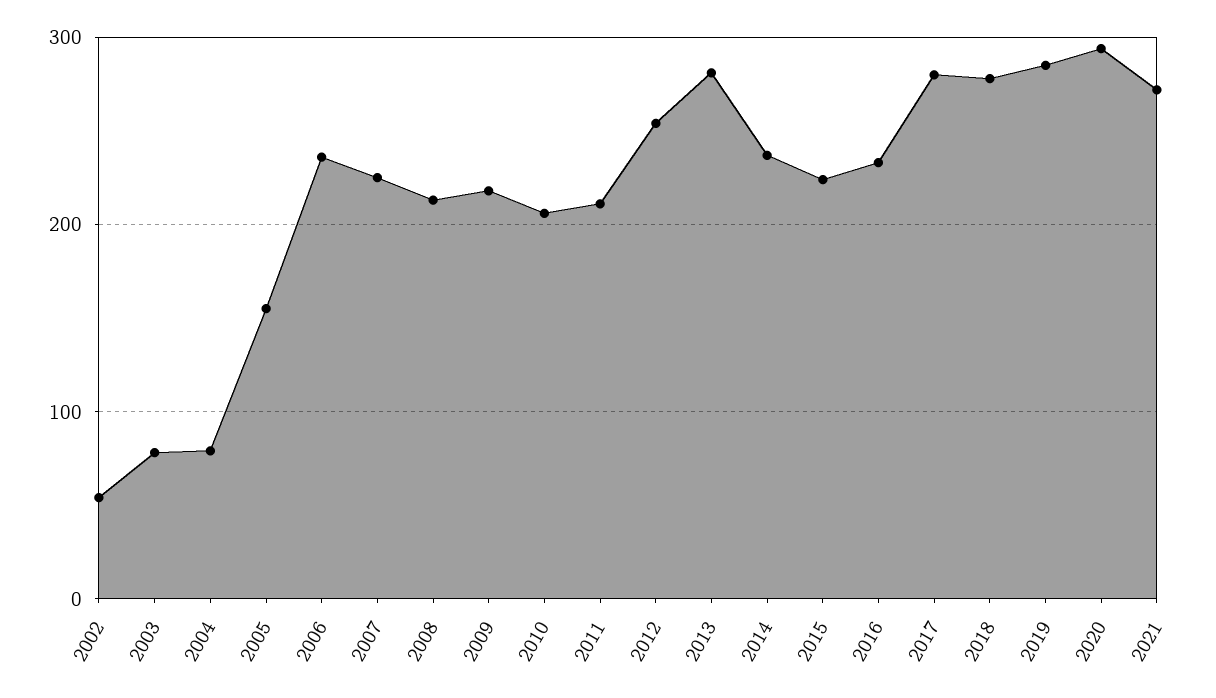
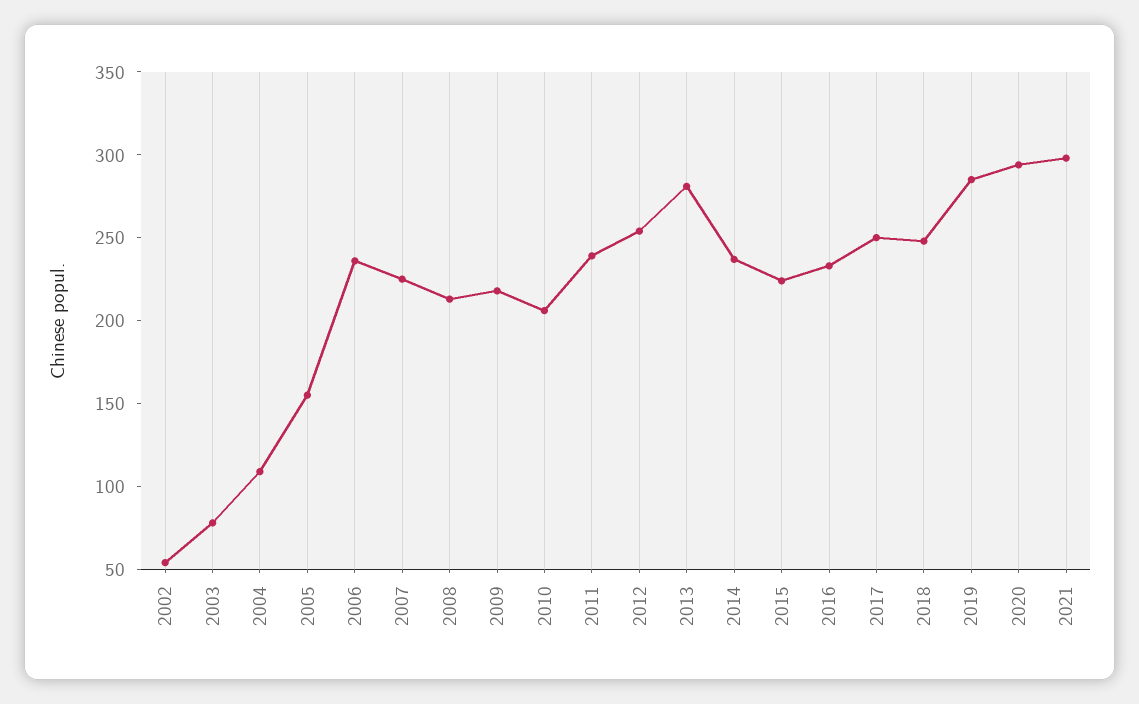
  {
    "2002": 50,
    "2003": 80,
-   "2004": 80,
+   "2004": 110,
    "2005": 160,
    "2006": 240,
    "2007": 230,
    "2008": 210,
    "2009": 220,
    "2010": 210,
-   "2011": 210,
+   "2011": 240,
    "2012": 250,
    "2013": 280,
    "2014": 240,
    "2015": 220,
    "2016": 230,
-   "2017": 280,
+   "2017": 250,
-   "2018": 280,
+   "2018": 250,
    "2019": 290,
    "2020": 290,
-   "2021": 270
+   "2021": 300
  }

